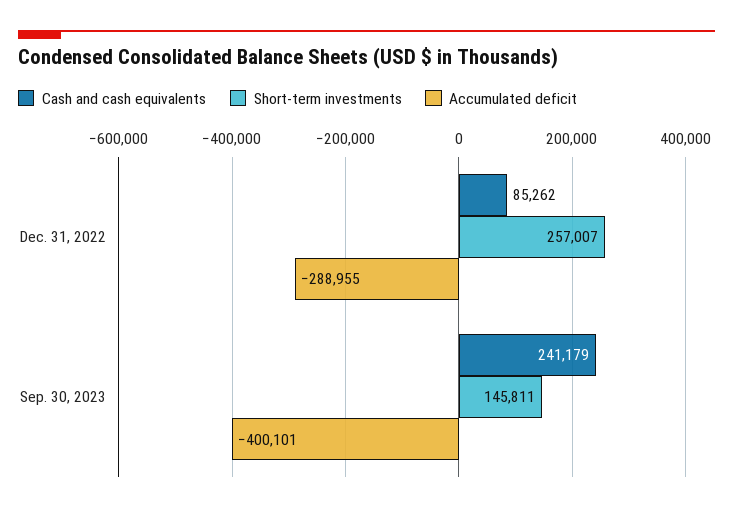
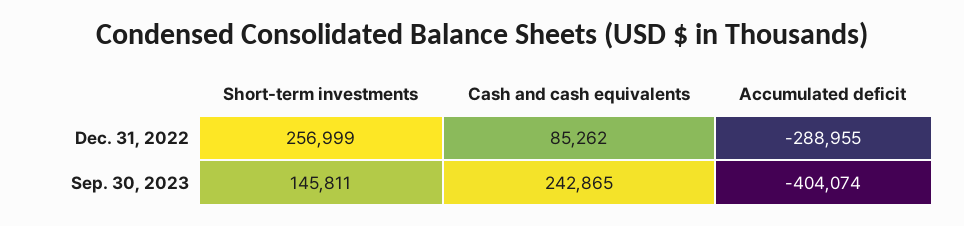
  {
    "Cash and cash equivalents": {
      "Dec. 31, 2022": 85262,
-     "Sep. 30, 2023": 241179
+     "Sep. 30, 2023": 242865
    },
    "Short-term investments": {
-     "Dec. 31, 2022": 257007,
+     "Dec. 31, 2022": 256999,
      "Sep. 30, 2023": 145811
    },
    "Accumulated deficit": {
      "Dec. 31, 2022": -288955,
-     "Sep. 30, 2023": -400101
+     "Sep. 30, 2023": -404074
    }
  }

